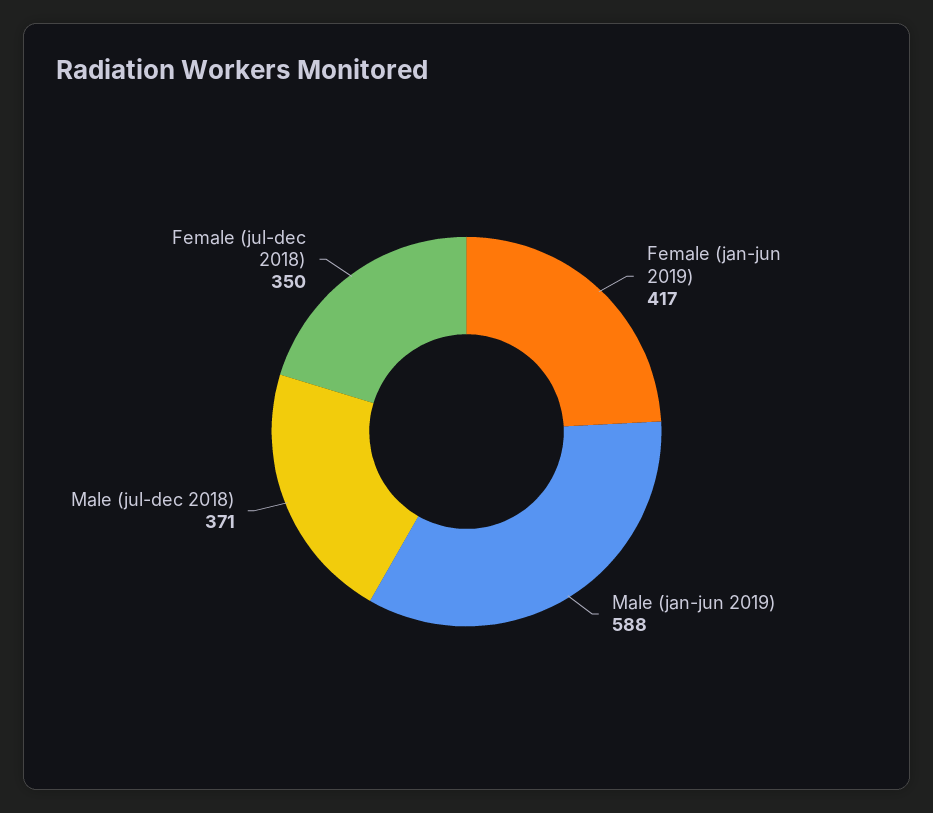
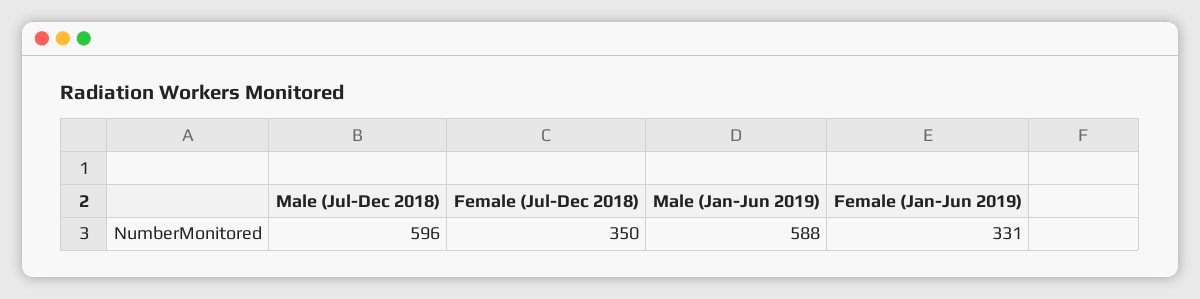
  {
-   "Female (jan-jun 2019)": 417,
+   "Female (jan-jun 2019)": 331,
    "Male (jan-jun 2019)": 588,
-   "Male (jul-dec 2018)": 371,
+   "Male (jul-dec 2018)": 596,
    "Female (jul-dec 2018)": 350
  }

